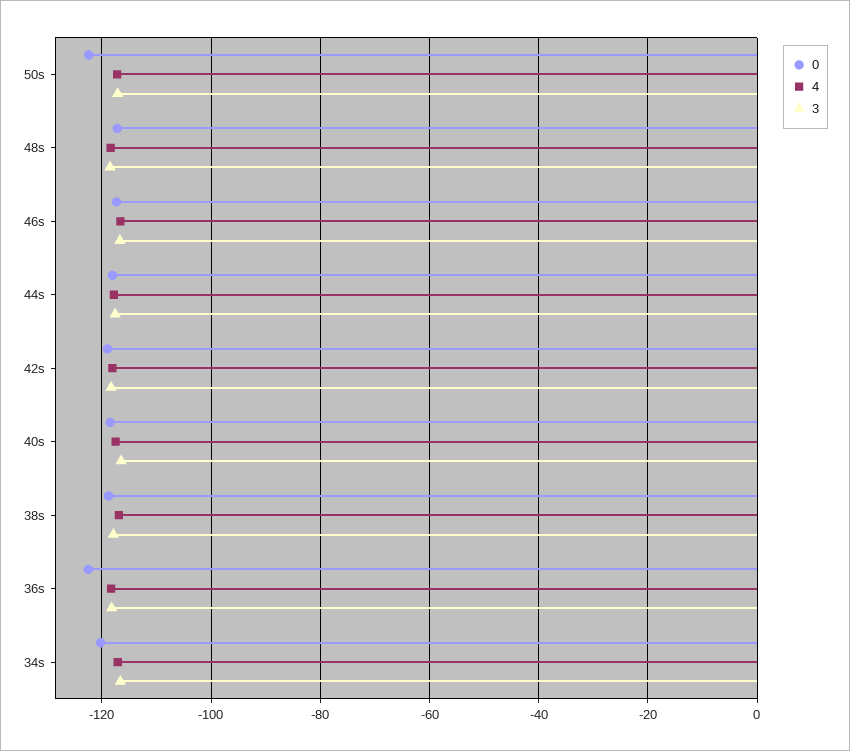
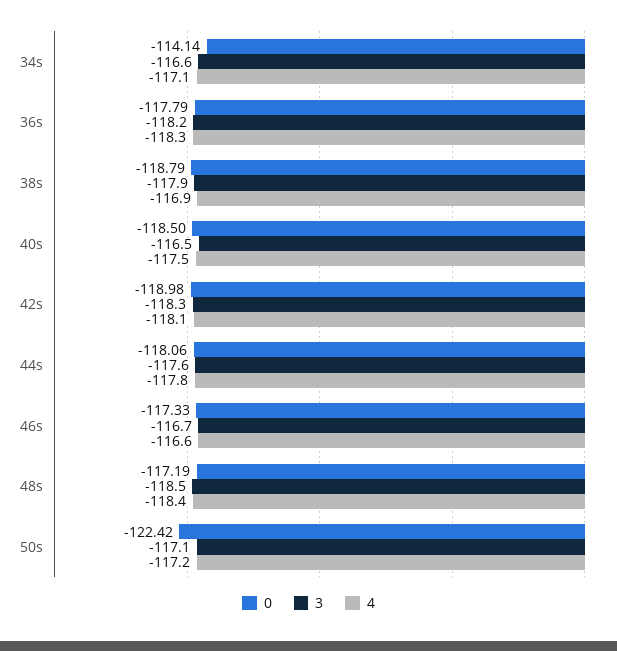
  {
    "0": {
      "50s": -122.42,
      "48s": -117.19,
      "46s": -117.33,
      "44s": -118.06,
      "42s": -118.98,
      "40s": -118.5,
      "38s": -118.79,
-     "36s": -122,
+     "36s": -117.79,
-     "34s": -120
+     "34s": -114.14
    },
    "4": {
      "50s": -117.2,
      "48s": -118.4,
      "46s": -116.6,
      "44s": -117.8,
      "42s": -118.1,
      "40s": -117.5,
      "38s": -116.9,
      "36s": -118.3,
      "34s": -117.1
    },
    "3": {
      "50s": -117.1,
      "48s": -118.5,
      "46s": -116.7,
      "44s": -117.6,
      "42s": -118.3,
      "40s": -116.5,
      "38s": -117.9,
      "36s": -118.2,
      "34s": -116.6
    }
  }

